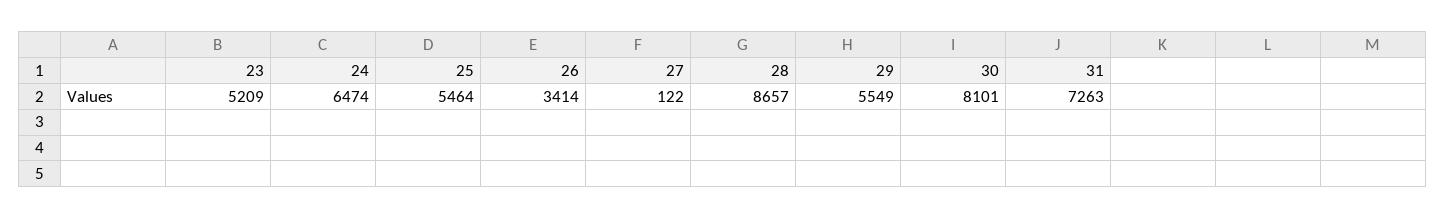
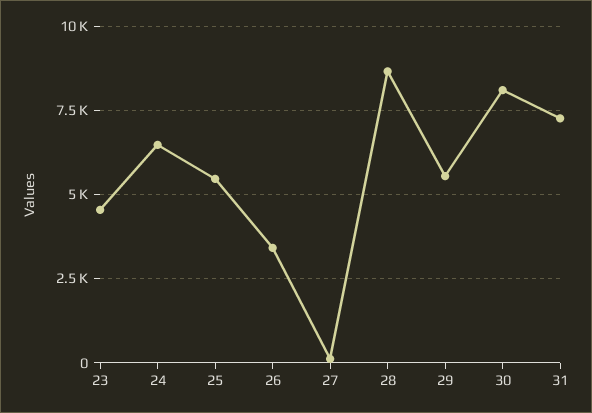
  {
-   "23": 5209,
+   "23": 4500,
    "24": 6474,
    "25": 5464,
    "26": 3414,
    "27": 122,
    "28": 8657,
    "29": 5549,
    "30": 8101,
    "31": 7263
  }

